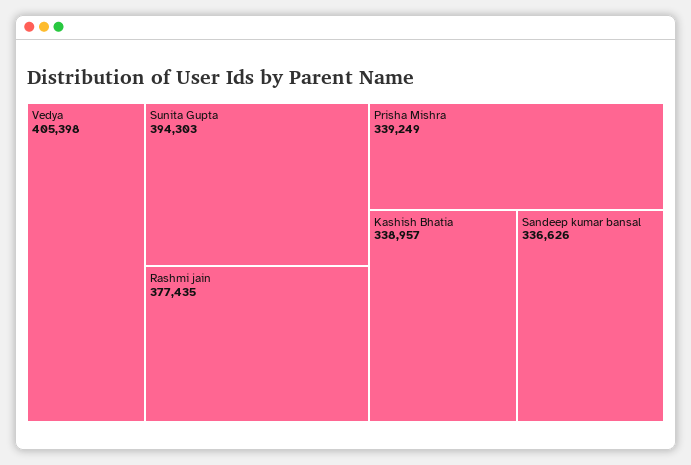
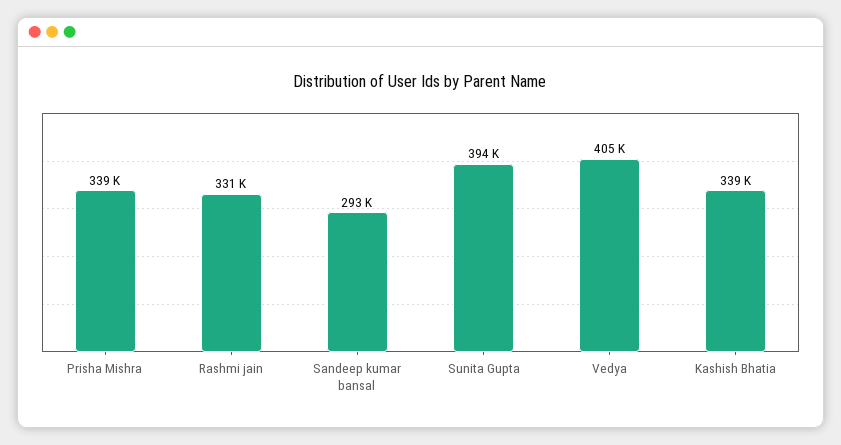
  {
    "Vedya": 405398,
    "Sunita Gupta": 394303,
-   "Rashmi jain": 377435,
+   "Rashmi jain": 331000,
    "Prisha Mishra": 339249,
    "Kashish Bhatia": 338957,
-   "Sandeep kumar bansal": 336626
+   "Sandeep kumar bansal": 293000
  }

